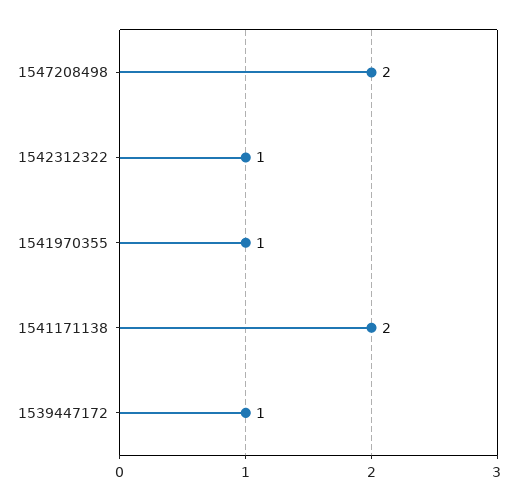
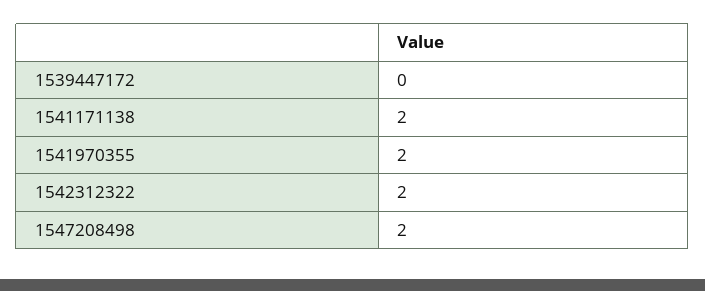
  {
    "1547208498": 2,
-   "1542312322": 1,
+   "1542312322": 2,
-   "1541970355": 1,
+   "1541970355": 2,
    "1541171138": 2,
-   "1539447172": 1
+   "1539447172": 0
  }

